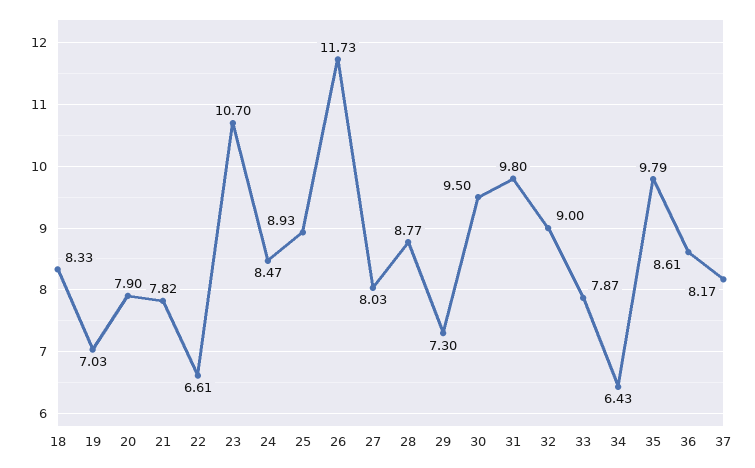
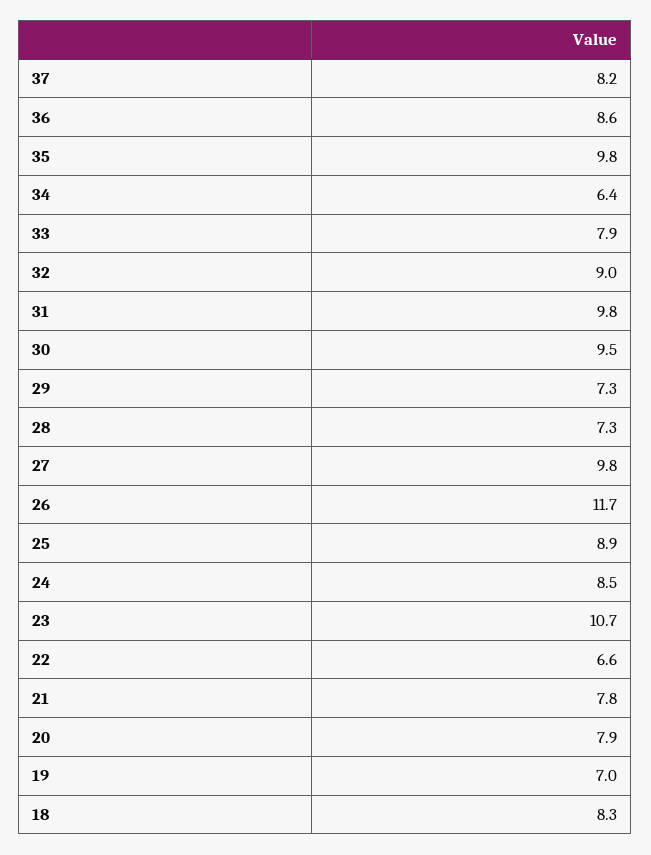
  {
    "18": 8.33,
    "19": 7.03,
    "20": 7.9,
    "21": 7.82,
    "22": 6.61,
    "23": 10.7,
    "24": 8.47,
    "25": 8.93,
    "26": 11.73,
-   "27": 8.03,
+   "27": 9.8,
-   "28": 8.77,
+   "28": 7.3,
    "29": 7.3,
    "30": 9.5,
    "31": 9.8,
    "32": 9,
    "33": 7.87,
    "34": 6.43,
    "35": 9.79,
    "36": 8.61,
    "37": 8.17
  }

